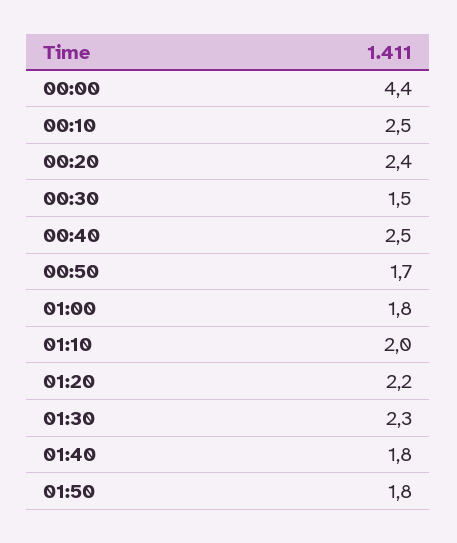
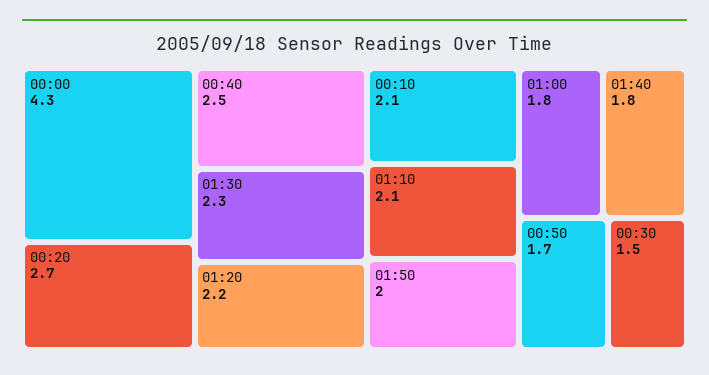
  {
-   "00:00": 4.4,
+   "00:00": 4.3,
-   "00:10": 2.5,
+   "00:10": 2.1,
-   "00:20": 2.4,
+   "00:20": 2.7,
    "00:30": 1.5,
    "00:40": 2.5,
    "00:50": 1.7,
    "01:00": 1.8,
-   "01:10": 2,
+   "01:10": 2.1,
    "01:20": 2.2,
    "01:30": 2.3,
    "01:40": 1.8,
-   "01:50": 1.8
+   "01:50": 2
  }

